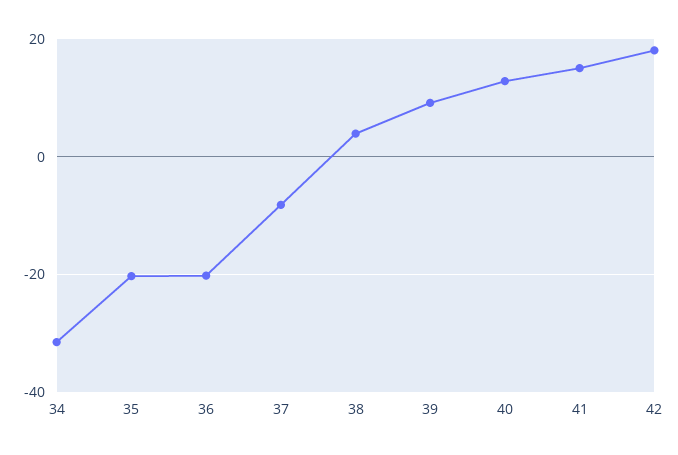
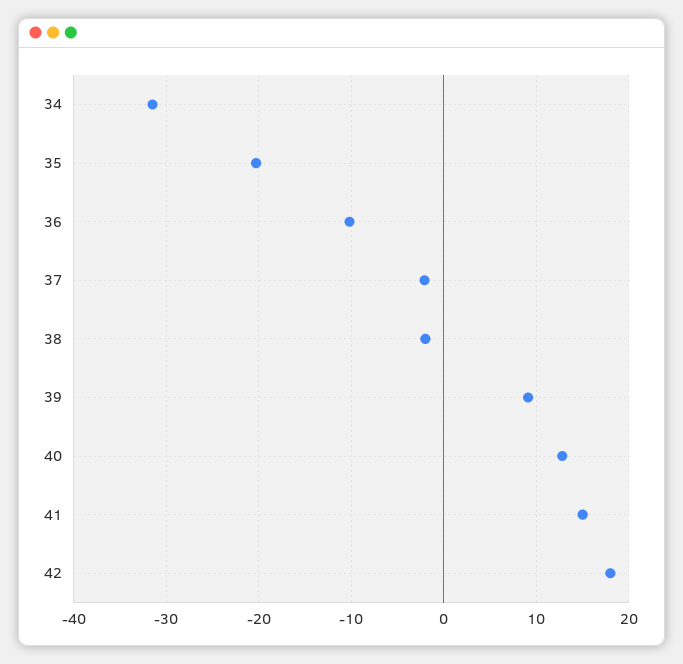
  {
    "34": -32,
    "35": -20,
-   "36": -20,
+   "36": -10,
-   "37": -8,
+   "37": -2,
-   "38": 4,
+   "38": -2,
    "39": 9,
    "40": 13,
    "41": 15,
    "42": 18
  }

